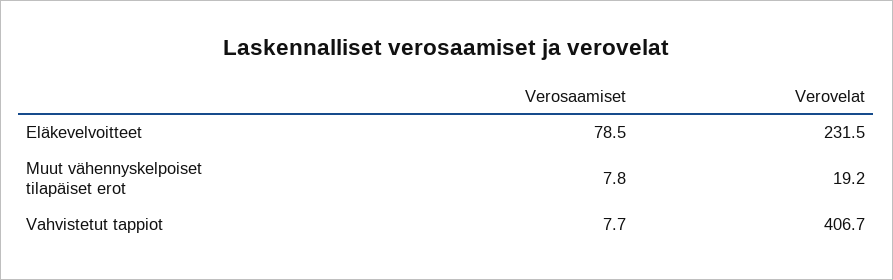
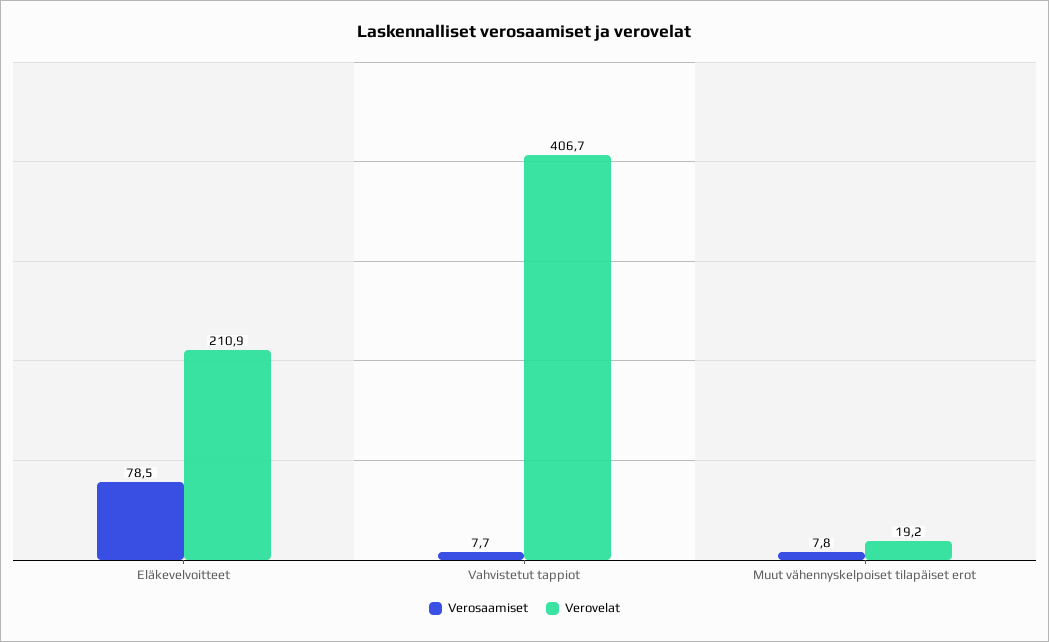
  {
    "Verosaamiset": {
      "Eläkevelvoitteet": 78.5,
      "Muut vähennyskelpoiset tilapäiset erot": 7.8,
      "Vahvistetut tappiot": 7.7
    },
    "Verovelat": {
-     "Eläkevelvoitteet": 231.5,
+     "Eläkevelvoitteet": 210.9,
      "Muut vähennyskelpoiset tilapäiset erot": 19.2,
      "Vahvistetut tappiot": 406.7
    }
  }

